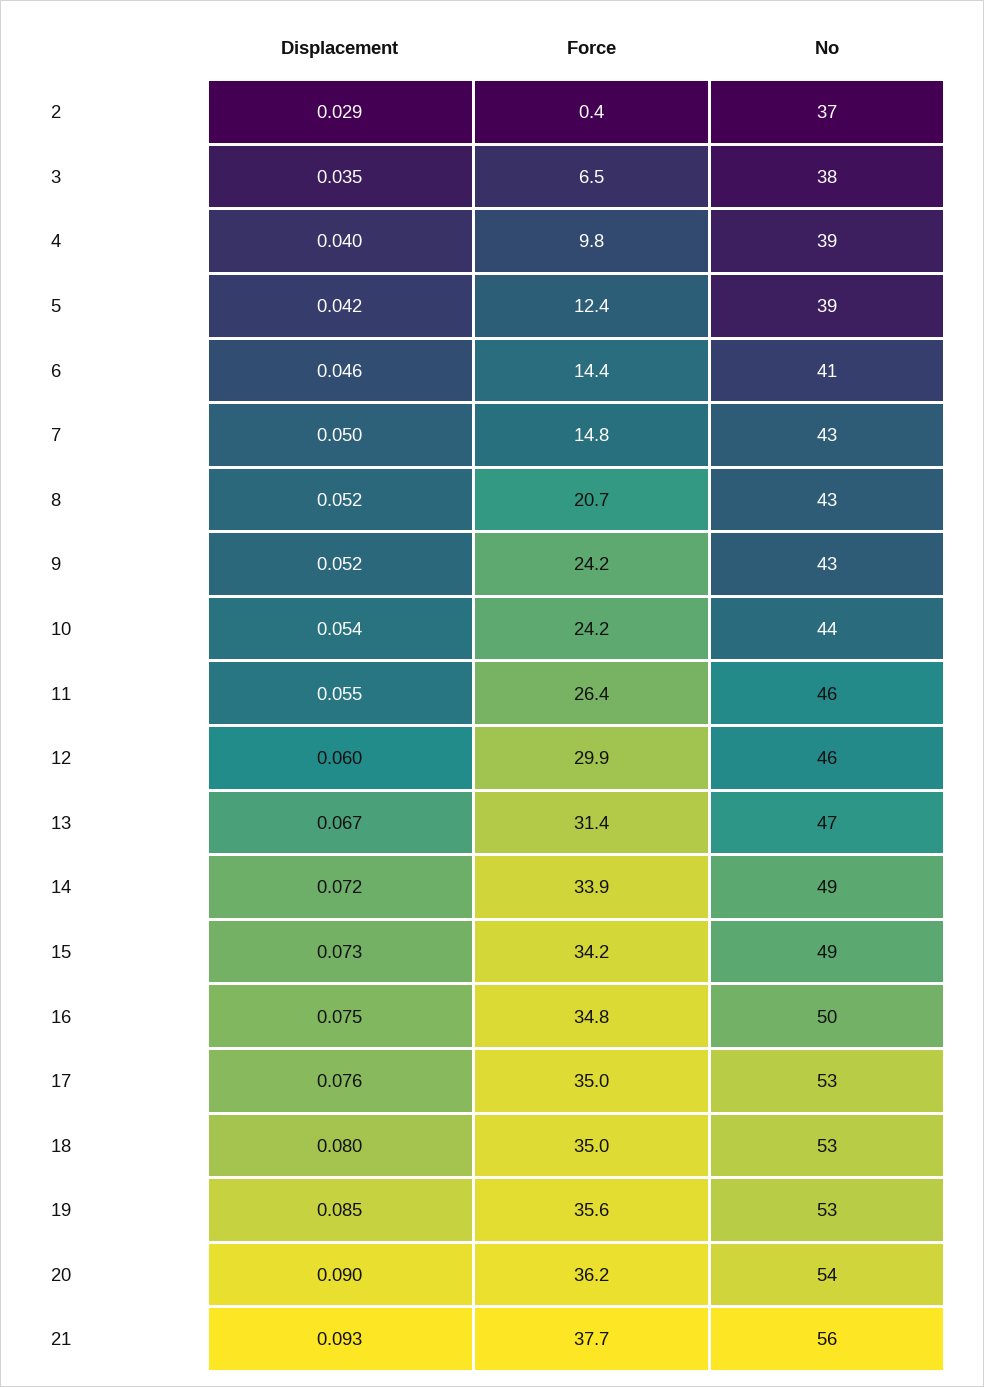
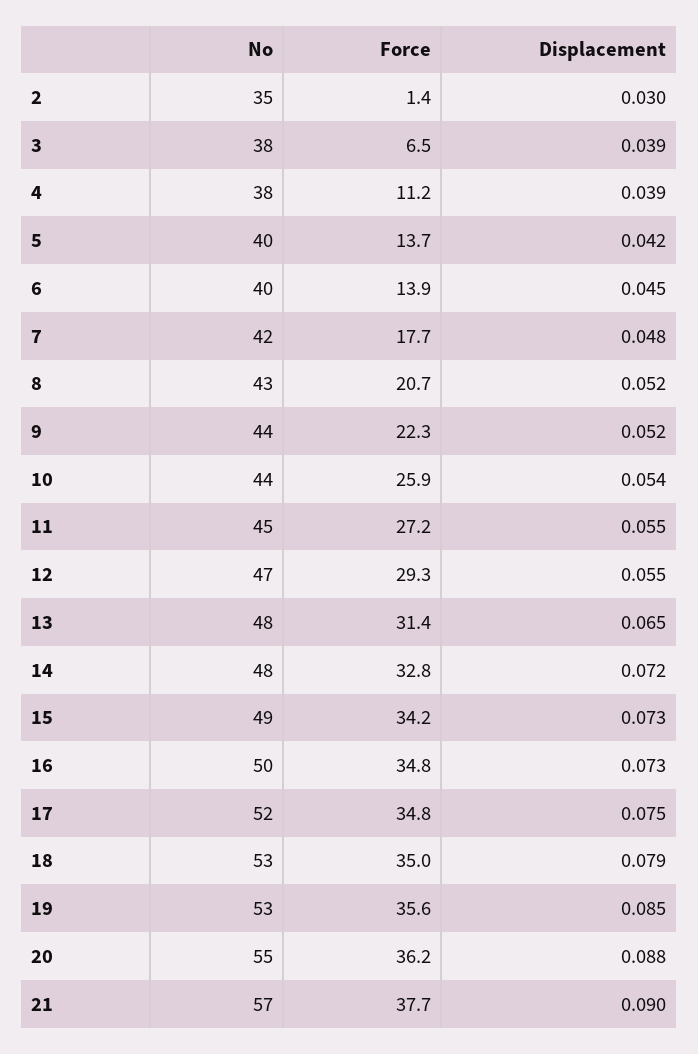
  {
    "Displacement": {
-     "2": 0.029,
+     "2": 0.03,
-     "3": 0.035,
+     "3": 0.039,
-     "4": 0.04,
+     "4": 0.039,
      "5": 0.042,
-     "6": 0.046,
+     "6": 0.045,
-     "7": 0.05,
+     "7": 0.048,
      "8": 0.052,
      "9": 0.052,
      "10": 0.054,
      "11": 0.055,
-     "12": 0.06,
+     "12": 0.055,
-     "13": 0.067,
+     "13": 0.065,
      "14": 0.072,
      "15": 0.073,
-     "16": 0.075,
+     "16": 0.073,
-     "17": 0.076,
+     "17": 0.075,
-     "18": 0.08,
+     "18": 0.079,
      "19": 0.085,
-     "20": 0.09,
+     "20": 0.088,
-     "21": 0.093
+     "21": 0.09
    },
    "Force": {
-     "2": 0.4,
+     "2": 1.4,
      "3": 6.5,
-     "4": 9.8,
+     "4": 11.2,
-     "5": 12.4,
+     "5": 13.7,
-     "6": 14.4,
+     "6": 13.9,
-     "7": 14.8,
+     "7": 17.7,
      "8": 20.7,
-     "9": 24.2,
+     "9": 22.3,
-     "10": 24.2,
+     "10": 25.9,
-     "11": 26.4,
+     "11": 27.2,
-     "12": 29.9,
+     "12": 29.3,
      "13": 31.4,
-     "14": 33.9,
+     "14": 32.8,
      "15": 34.2,
      "16": 34.8,
-     "17": 35,
+     "17": 34.8,
      "18": 35,
      "19": 35.6,
      "20": 36.2,
      "21": 37.7
    },
    "No": {
-     "2": 37,
+     "2": 35,
      "3": 38,
-     "4": 39,
+     "4": 38,
-     "5": 39,
+     "5": 40,
-     "6": 41,
+     "6": 40,
-     "7": 43,
+     "7": 42,
      "8": 43,
-     "9": 43,
+     "9": 44,
      "10": 44,
-     "11": 46,
+     "11": 45,
-     "12": 46,
+     "12": 47,
-     "13": 47,
+     "13": 48,
-     "14": 49,
+     "14": 48,
      "15": 49,
      "16": 50,
-     "17": 53,
+     "17": 52,
      "18": 53,
      "19": 53,
-     "20": 54,
+     "20": 55,
-     "21": 56
+     "21": 57
    }
  }

